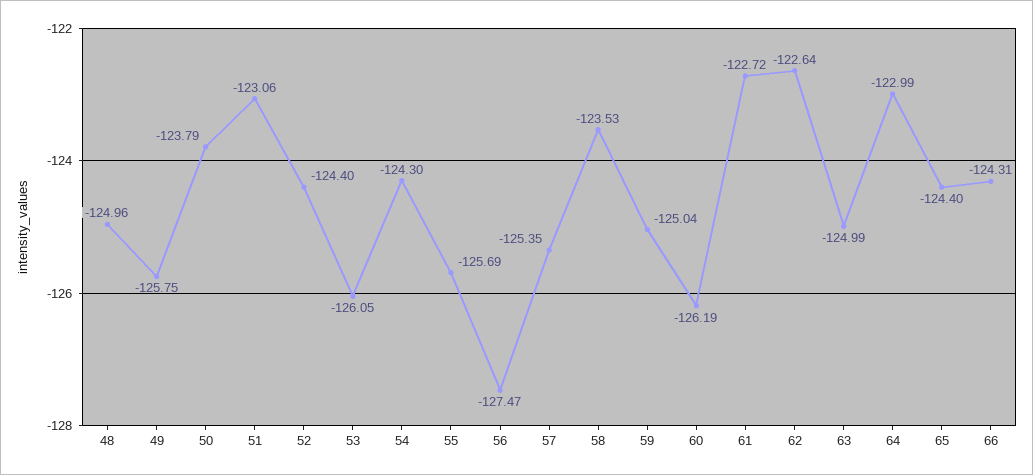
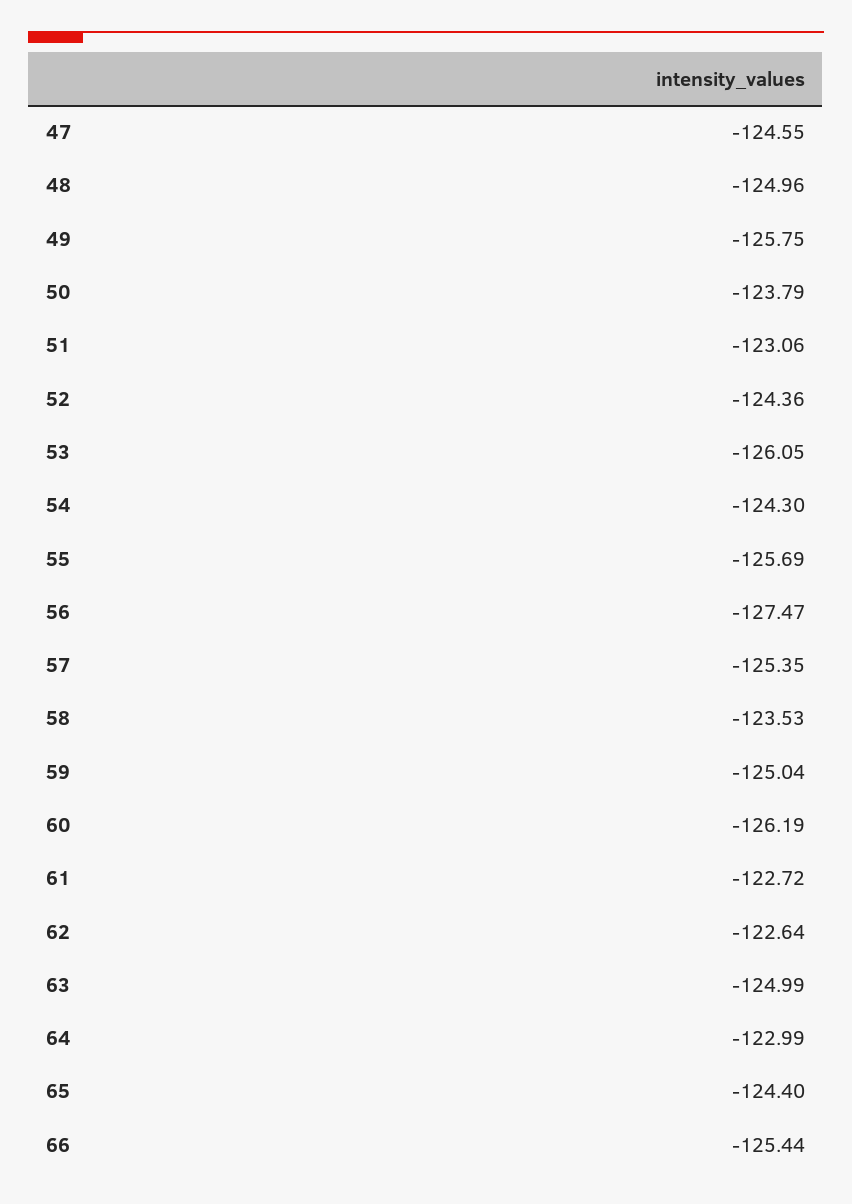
  {
    "48": -124.96,
    "49": -125.75,
    "50": -123.79,
    "51": -123.06,
-   "52": -124.4,
+   "52": -124.36,
    "53": -126.05,
    "54": -124.3,
    "55": -125.69,
    "56": -127.47,
    "57": -125.35,
    "58": -123.53,
    "59": -125.04,
    "60": -126.19,
    "61": -122.72,
    "62": -122.64,
    "63": -124.99,
    "64": -122.99,
    "65": -124.4,
-   "66": -124.31
+   "66": -125.44,
+   "47": -124.55
  }

